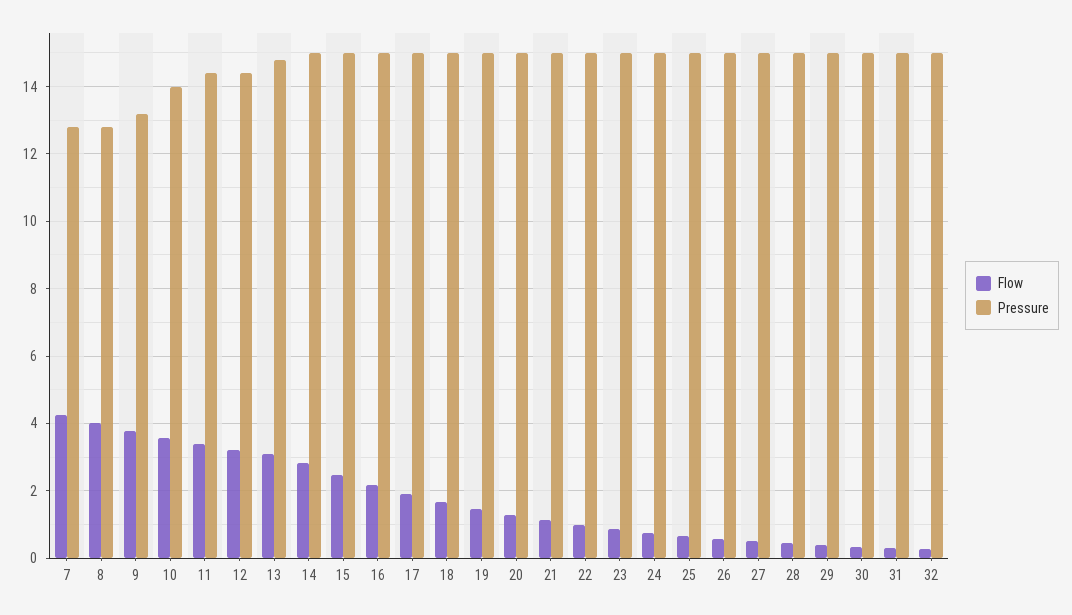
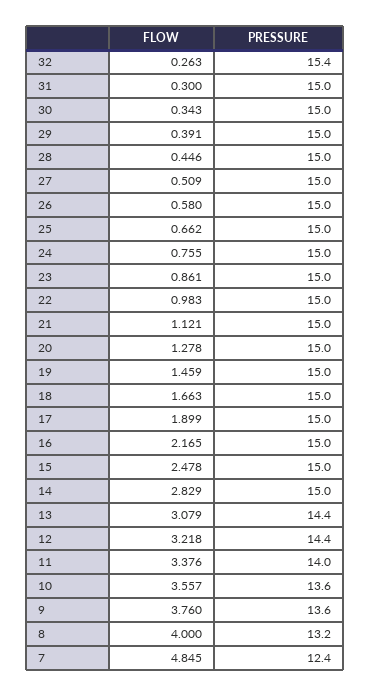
  {
    "Flow": {
-     "7": 4.2,
+     "7": 4.845,
      "8": 4,
      "9": 3.76,
      "10": 3.557,
      "11": 3.376,
      "12": 3.218,
      "13": 3.079,
      "14": 2.829,
      "15": 2.478,
      "16": 2.165,
      "17": 1.899,
      "18": 1.663,
      "19": 1.459,
      "20": 1.278,
      "21": 1.121,
      "22": 0.983,
      "23": 0.861,
      "24": 0.755,
      "25": 0.662,
      "26": 0.58,
      "27": 0.509,
      "28": 0.446,
      "29": 0.391,
      "30": 0.343,
      "31": 0.3,
      "32": 0.263
    },
    "Pressure": {
-     "7": 12.8,
+     "7": 12.4,
-     "8": 12.8,
+     "8": 13.2,
-     "9": 13.2,
+     "9": 13.6,
-     "10": 14,
+     "10": 13.6,
-     "11": 14.4,
+     "11": 14,
      "12": 14.4,
-     "13": 14.8,
+     "13": 14.4,
      "14": 15,
      "15": 15,
      "16": 15,
      "17": 15,
      "18": 15,
      "19": 15,
      "20": 15,
      "21": 15,
      "22": 15,
      "23": 15,
      "24": 15,
      "25": 15,
      "26": 15,
      "27": 15,
      "28": 15,
      "29": 15,
      "30": 15,
      "31": 15,
-     "32": 15
+     "32": 15.4
    }
  }

